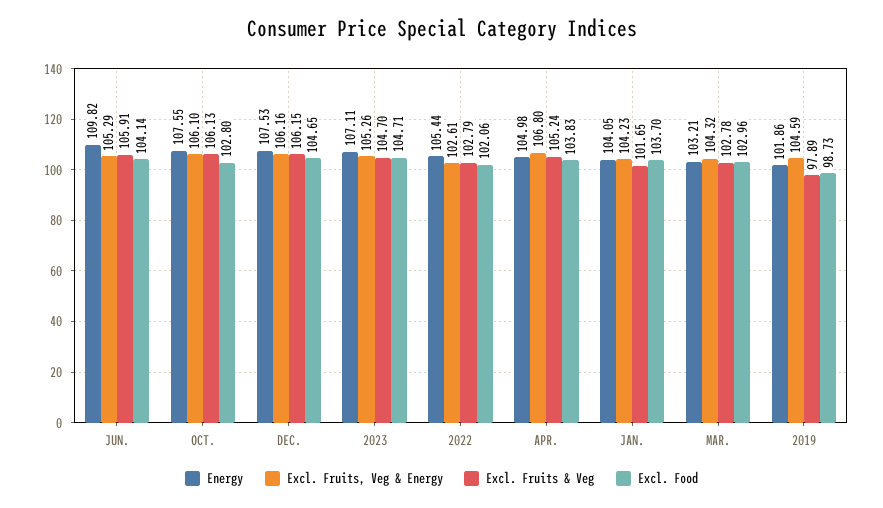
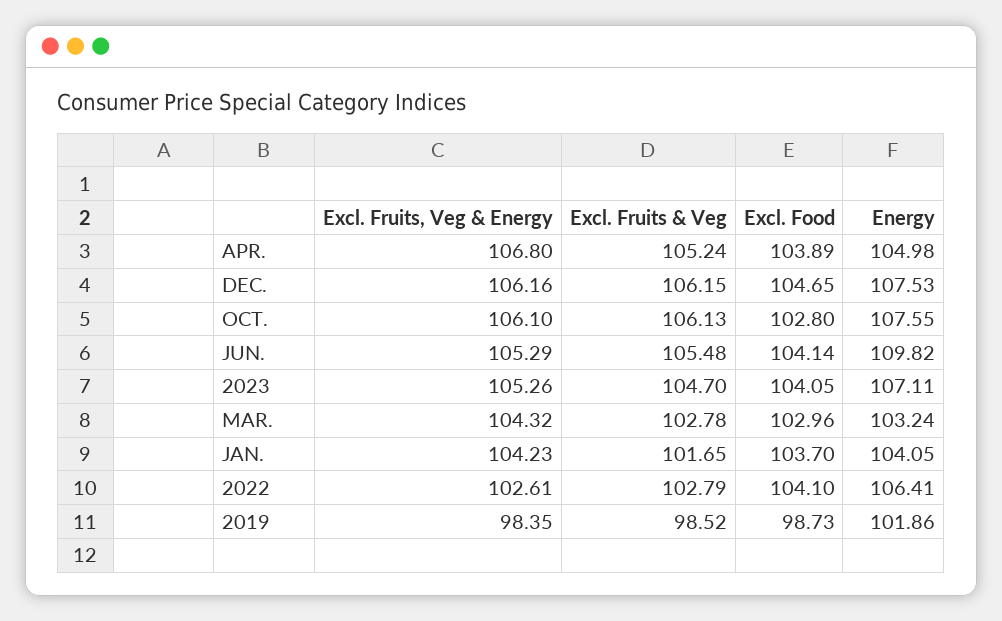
  {
    "Energy": {
      "JUN.": 109.82,
      "OCT.": 107.55,
      "DEC.": 107.53,
      "2023": 107.11,
-     "2022": 105.44,
+     "2022": 106.41,
      "APR.": 104.98,
      "JAN.": 104.05,
-     "MAR.": 103.21,
+     "MAR.": 103.24,
      "2019": 101.86
    },
    "Excl. Fruits, Veg & Energy": {
      "JUN.": 105.29,
      "OCT.": 106.1,
      "DEC.": 106.16,
      "2023": 105.26,
      "2022": 102.61,
      "APR.": 106.8,
      "JAN.": 104.23,
      "MAR.": 104.32,
-     "2019": 104.59
+     "2019": 98.35
    },
    "Excl. Fruits & Veg": {
-     "JUN.": 105.91,
+     "JUN.": 105.48,
      "OCT.": 106.13,
      "DEC.": 106.15,
      "2023": 104.7,
      "2022": 102.79,
      "APR.": 105.24,
      "JAN.": 101.65,
      "MAR.": 102.78,
-     "2019": 97.89
+     "2019": 98.52
    },
    "Excl. Food": {
      "JUN.": 104.14,
      "OCT.": 102.8,
      "DEC.": 104.65,
-     "2023": 104.71,
+     "2023": 104.05,
-     "2022": 102.06,
+     "2022": 104.1,
-     "APR.": 103.83,
+     "APR.": 103.89,
      "JAN.": 103.7,
      "MAR.": 102.96,
      "2019": 98.73
    }
  }

